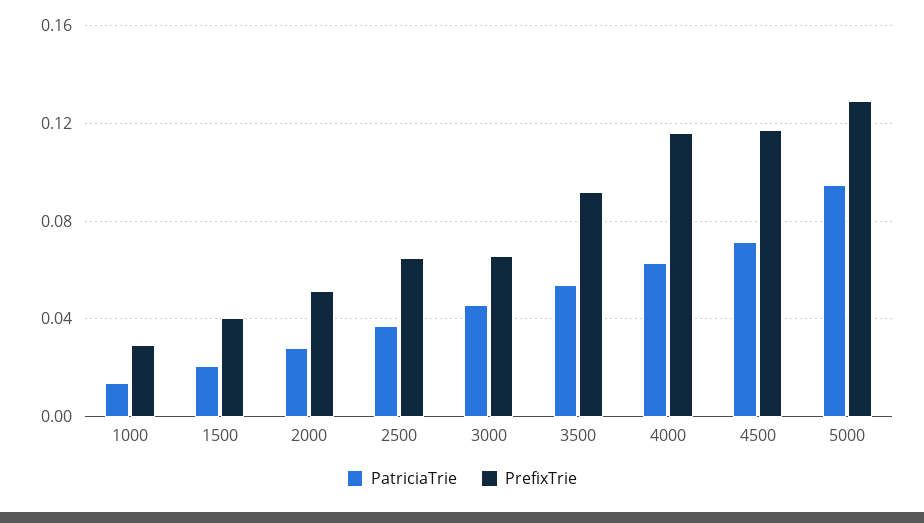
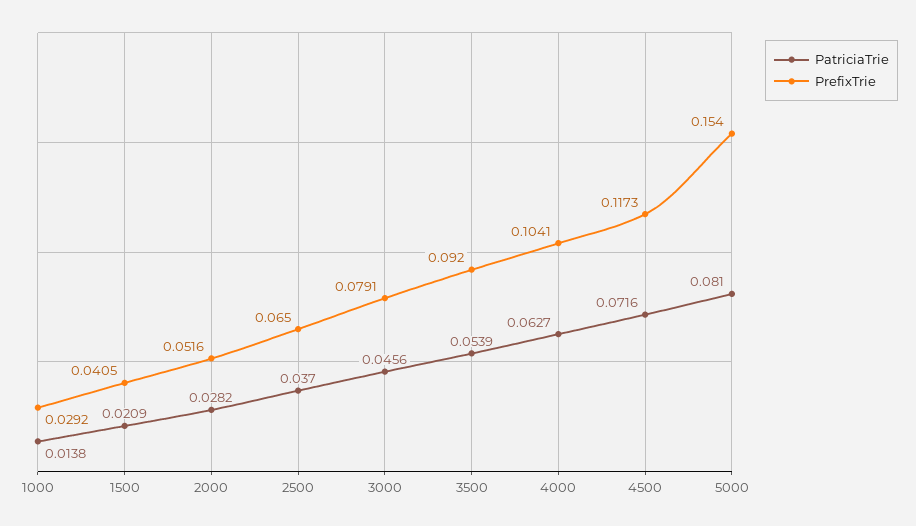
  {
    "PatriciaTrie": {
      "1000": 0.0138,
      "1500": 0.0209,
      "2000": 0.0282,
      "2500": 0.037,
      "3000": 0.0456,
      "3500": 0.0539,
      "4000": 0.0627,
      "4500": 0.0716,
-     "5000": 0.095
+     "5000": 0.081
    },
    "PrefixTrie": {
      "1000": 0.0292,
      "1500": 0.0405,
      "2000": 0.0516,
      "2500": 0.065,
-     "3000": 0.065,
+     "3000": 0.0791,
      "3500": 0.092,
-     "4000": 0.115,
+     "4000": 0.1041,
      "4500": 0.1173,
-     "5000": 0.13
+     "5000": 0.154
    }
  }

